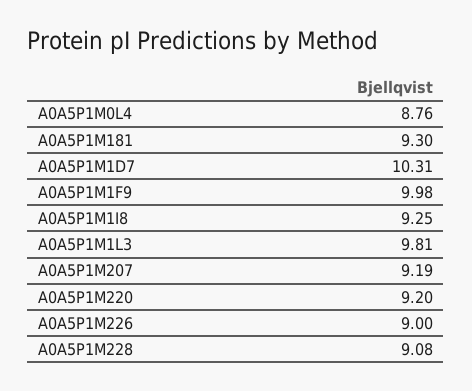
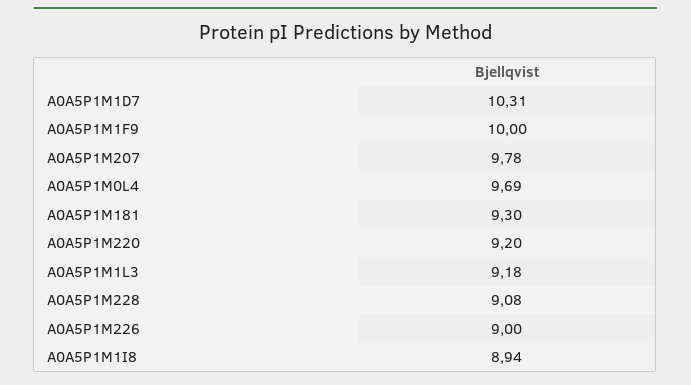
  {
-   "A0A5P1M0L4": 8.76,
+   "A0A5P1M0L4": 9.69,
    "A0A5P1M181": 9.3,
    "A0A5P1M1D7": 10.31,
-   "A0A5P1M1F9": 9.98,
+   "A0A5P1M1F9": 10,
-   "A0A5P1M1I8": 9.25,
+   "A0A5P1M1I8": 8.94,
-   "A0A5P1M1L3": 9.81,
+   "A0A5P1M1L3": 9.18,
-   "A0A5P1M207": 9.19,
+   "A0A5P1M207": 9.78,
    "A0A5P1M220": 9.2,
    "A0A5P1M226": 9,
    "A0A5P1M228": 9.08
  }

